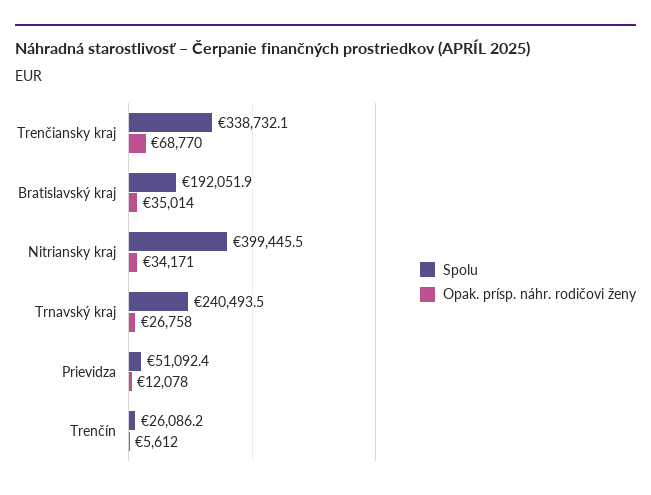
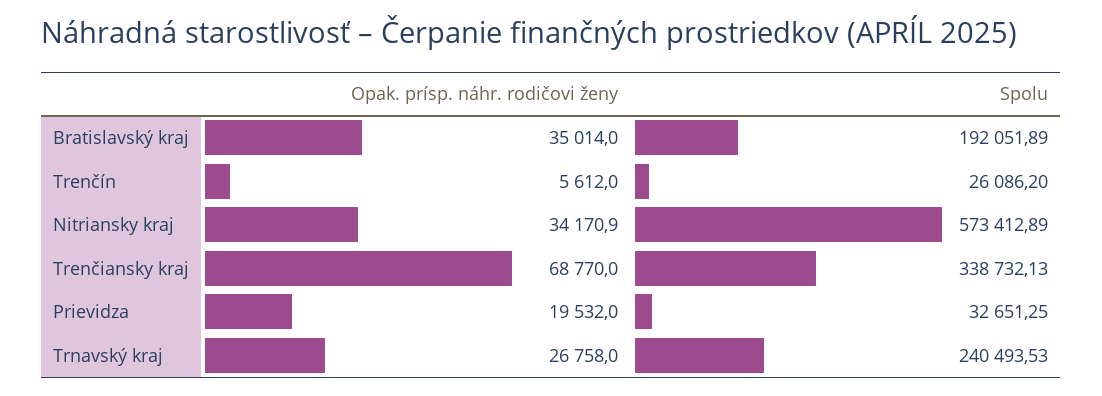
  {
    "Spolu": {
      "Trenčiansky kraj": 338732.13,
      "Bratislavský kraj": 192051.89,
-     "Nitriansky kraj": 399445.5,
+     "Nitriansky kraj": 573412.89,
      "Trnavský kraj": 240493.53,
-     "Prievidza": 51092.4,
+     "Prievidza": 32651.25,
      "Trenčín": 26086.2
    },
    "Opak. prísp. náhr. rodičovi ženy": {
      "Trenčiansky kraj": 68770,
      "Bratislavský kraj": 35014,
      "Nitriansky kraj": 34170.9,
      "Trnavský kraj": 26758,
-     "Prievidza": 12078,
+     "Prievidza": 19532,
      "Trenčín": 5612
    }
  }

